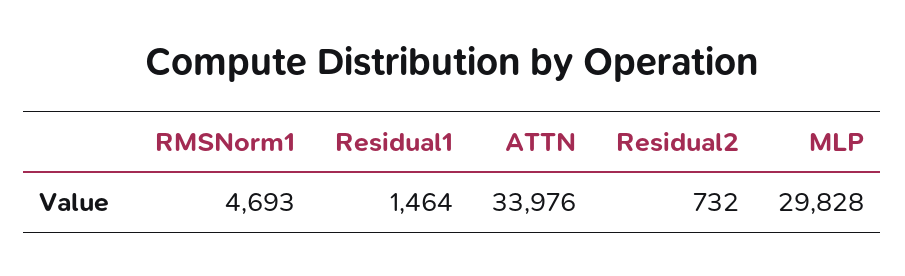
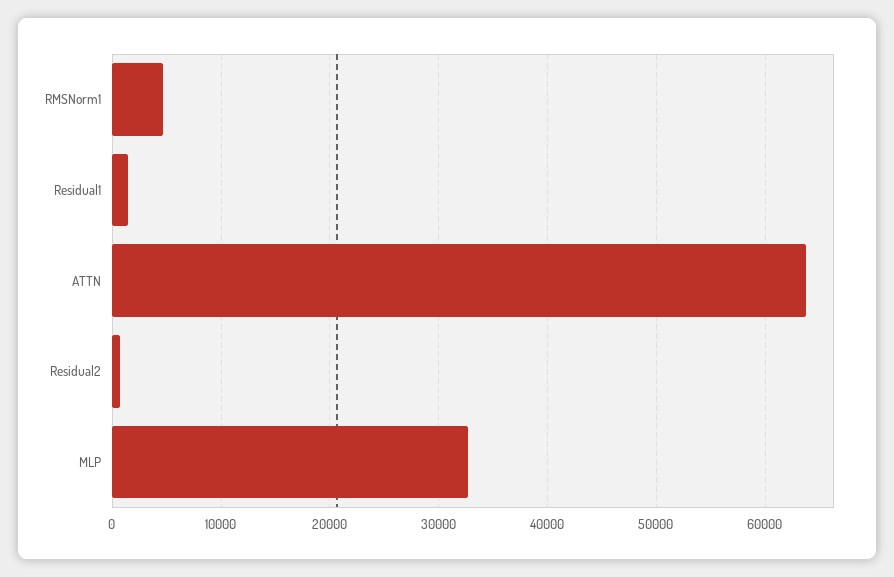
  {
    "RMSNorm1": 4693,
    "Residual1": 1464,
-   "ATTN": 33976,
+   "ATTN": 64000,
    "Residual2": 732,
-   "MLP": 29828
+   "MLP": 33000
  }

